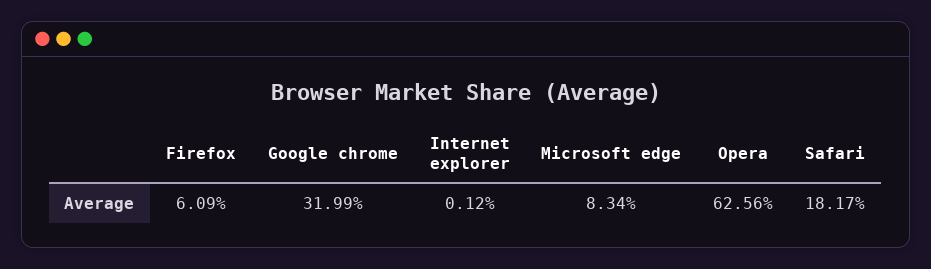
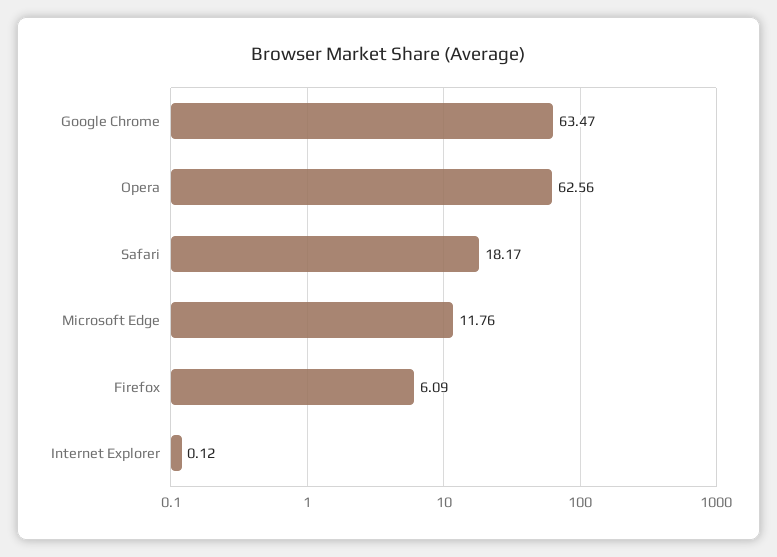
  {
    "Firefox": 6.09,
-   "Google chrome": 31.99,
+   "Google chrome": 63.47,
    "Internet explorer": 0.12,
-   "Microsoft edge": 8.34,
+   "Microsoft edge": 11.76,
    "Opera": 62.56,
    "Safari": 18.17
  }

